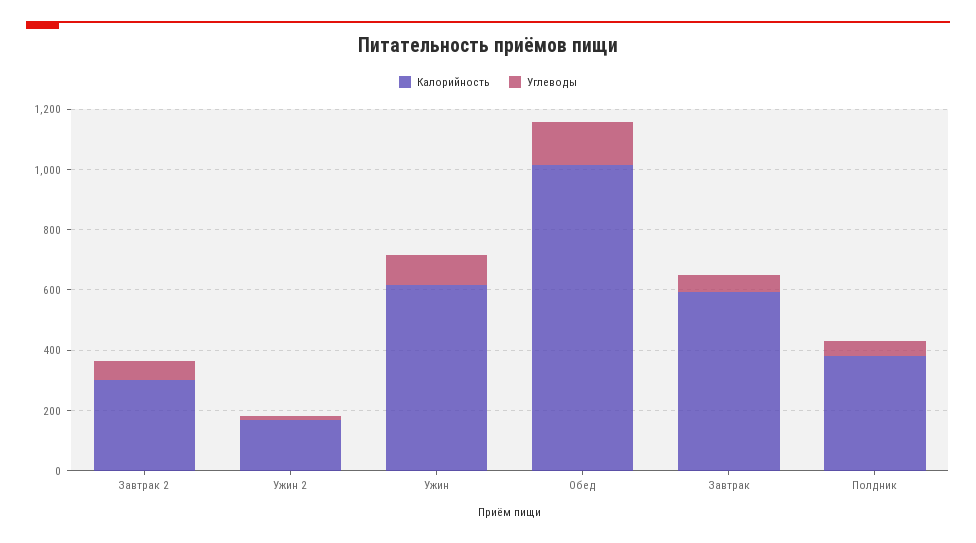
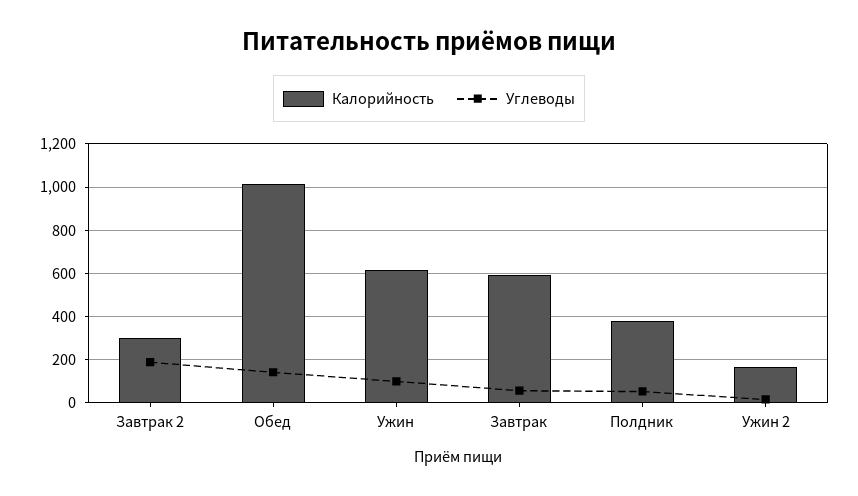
  {
    "Калорийность": {
      "Завтрак 2": 300,
      "Ужин 2": 150,
      "Ужин": 600,
      "Обед": 1000,
      "Завтрак": 600,
      "Полдник": 400
    },
    "Углеводы": {
-     "Завтрак 2": 50,
+     "Завтрак 2": 200,
      "Ужин 2": 0,
      "Ужин": 100,
      "Обед": 150,
      "Завтрак": 50,
      "Полдник": 50
    }
  }

